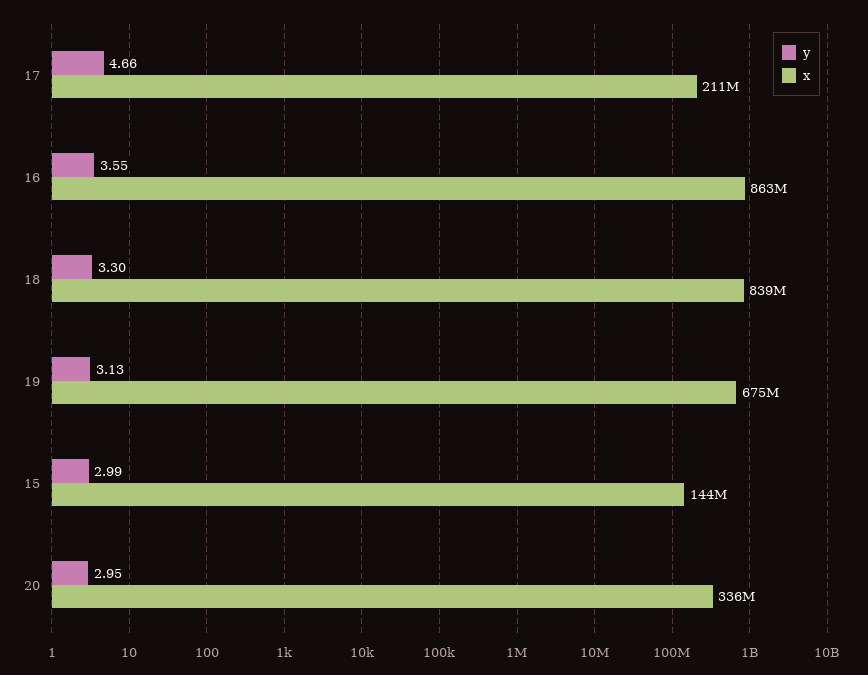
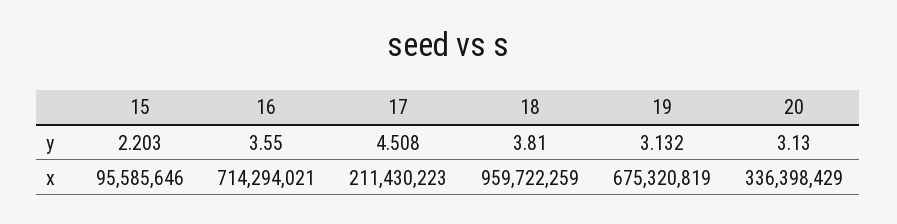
  {
    "y": {
-     "17": 4.66,
+     "17": 4.508,
      "16": 3.55,
-     "18": 3.3,
+     "18": 3.81,
      "19": 3.132,
-     "15": 2.99,
+     "15": 2.203,
-     "20": 2.95
+     "20": 3.13
    },
    "x": {
      "17": 211430223,
-     "16": 863000000,
+     "16": 714294021,
-     "18": 839000000,
+     "18": 959722259,
      "19": 675320819,
-     "15": 144000000,
+     "15": 95585646,
      "20": 336398429
    }
  }

